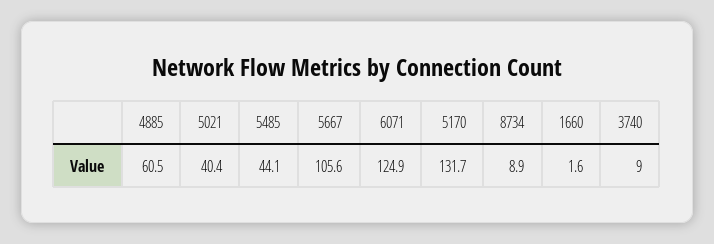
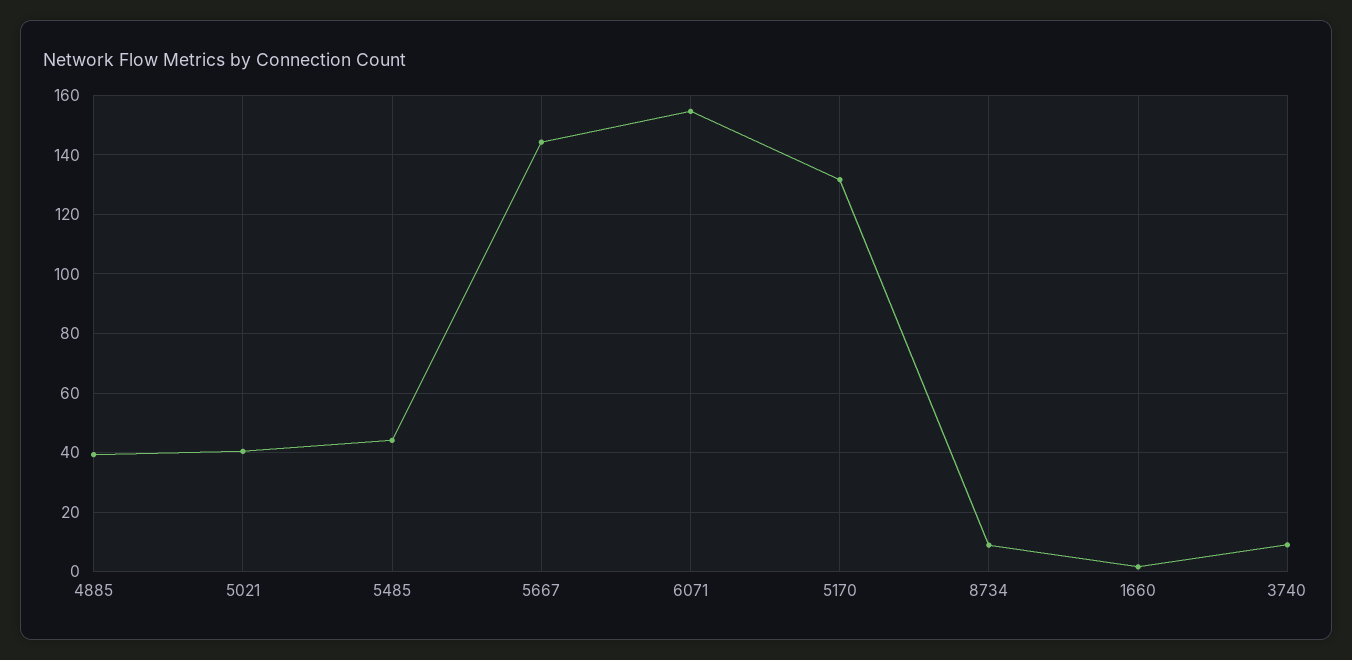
  {
-   "4885": 60.5,
+   "4885": 40,
    "5021": 40.4,
    "5485": 44.1,
-   "5667": 105.6,
+   "5667": 145,
-   "6071": 124.9,
+   "6071": 155,
    "5170": 131.7,
    "8734": 8.9,
    "1660": 1.6,
    "3740": 9
  }

